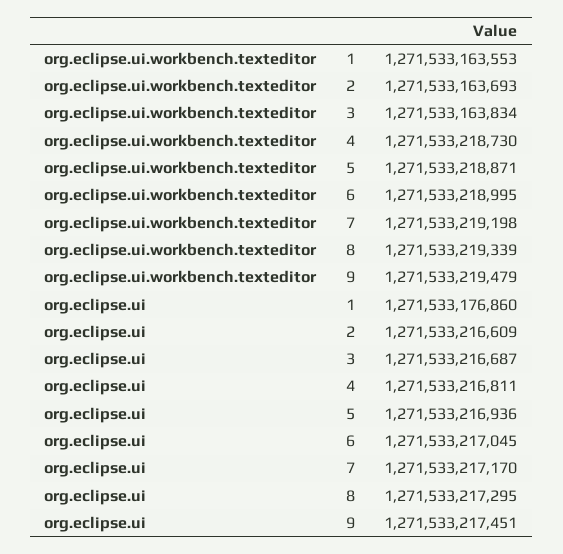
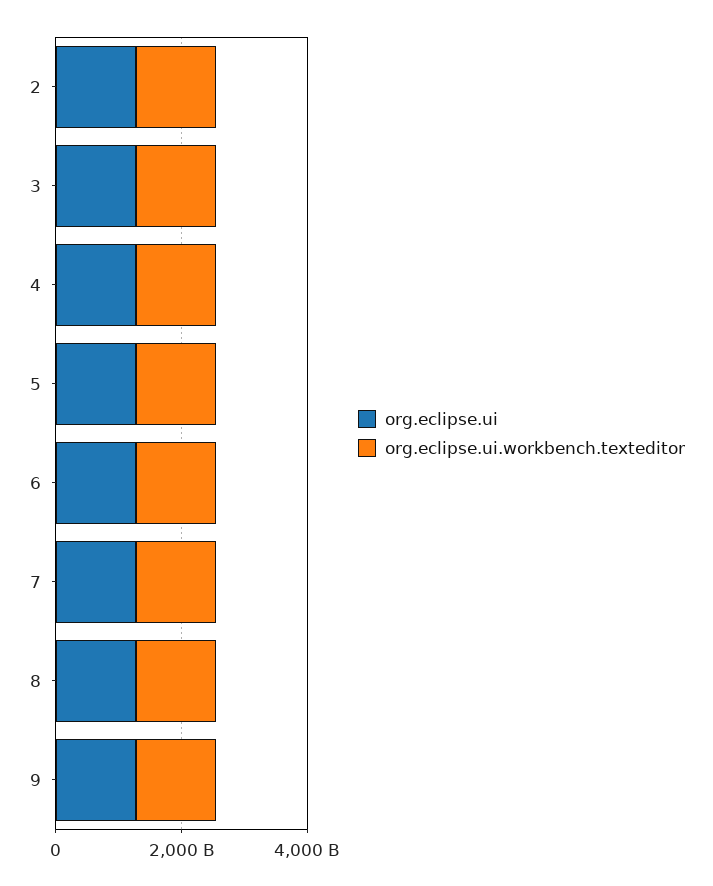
  {
    "org.eclipse.ui.workbench.texteditor": {
-     "1": 1271533163553,
      "2": 1271533163693,
      "3": 1271533163834,
      "4": 1271533218730,
      "5": 1271533218871,
      "6": 1271533218995,
      "7": 1271533219198,
      "8": 1271533219339,
      "9": 1271533219479
    },
    "org.eclipse.ui": {
-     "1": 1271533176860,
      "2": 1271533216609,
      "3": 1271533216687,
      "4": 1271533216811,
      "5": 1271533216936,
      "6": 1271533217045,
      "7": 1271533217170,
      "8": 1271533217295,
      "9": 1271533217451
    }
  }

